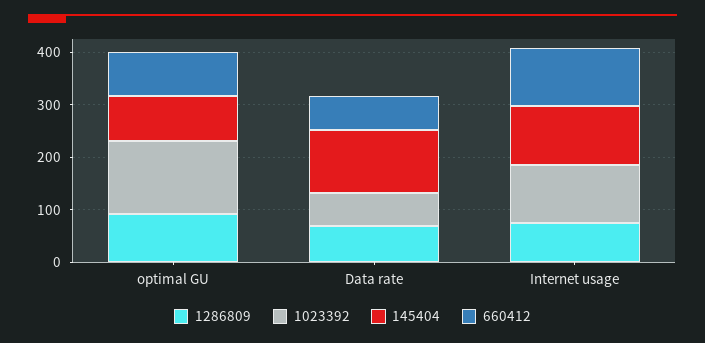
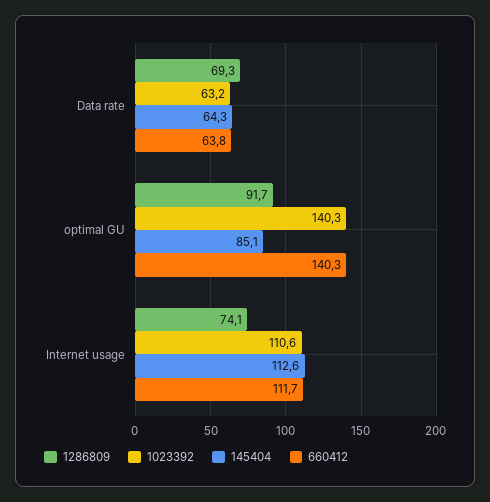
  {
    "1286809": {
      "optimal GU": 91.7,
      "Data rate": 69.3,
      "Internet usage": 74.1
    },
    "1023392": {
      "optimal GU": 140.3,
      "Data rate": 63.2,
      "Internet usage": 110.6
    },
    "145404": {
      "optimal GU": 85.1,
-     "Data rate": 120,
+     "Data rate": 64.3,
      "Internet usage": 112.6
    },
    "660412": {
-     "optimal GU": 80,
+     "optimal GU": 140.3,
      "Data rate": 63.8,
      "Internet usage": 111.7
    }
  }

